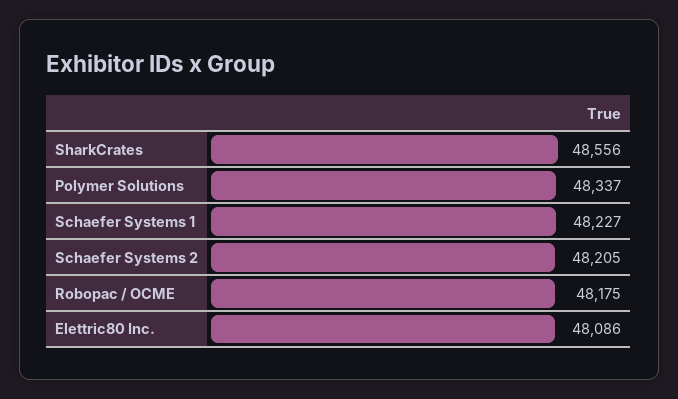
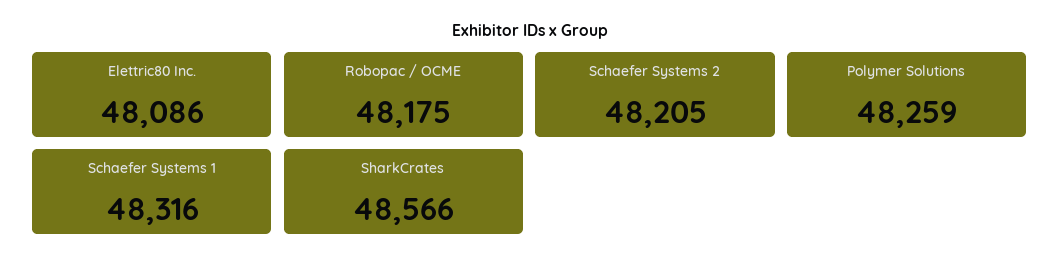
  {
-   "SharkCrates": 48556,
+   "SharkCrates": 48566,
-   "Polymer Solutions": 48337,
+   "Polymer Solutions": 48259,
-   "Schaefer Systems 1": 48227,
+   "Schaefer Systems 1": 48316,
    "Schaefer Systems 2": 48205,
    "Robopac / OCME": 48175,
    "Elettric80 Inc.": 48086
  }

